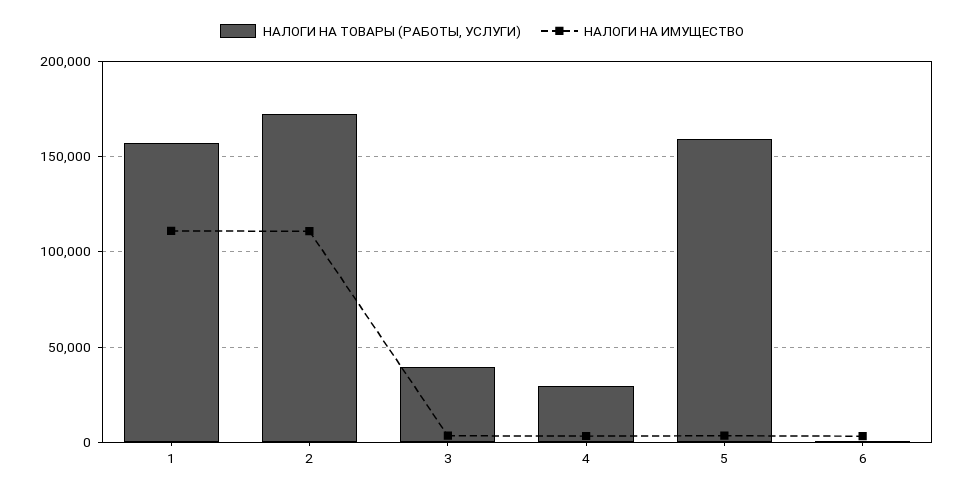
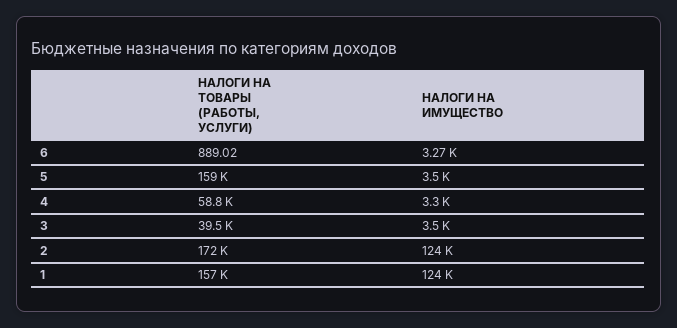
  {
    "НАЛОГИ НА ТОВАРЫ (РАБОТЫ, УСЛУГИ)": {
      "1": 157000,
      "2": 172000,
      "3": 39500,
-     "4": 30000,
+     "4": 58800,
      "5": 159000,
      "6": 889.02
    },
    "НАЛОГИ НА ИМУЩЕСТВО": {
-     "1": 110000,
+     "1": 124000,
-     "2": 110000,
+     "2": 124000,
      "3": 3500,
      "4": 3300,
      "5": 3500,
      "6": 3270
    }
  }

